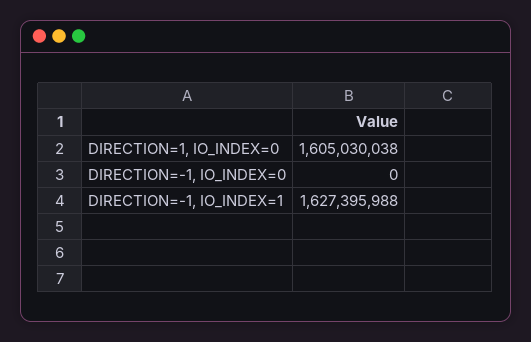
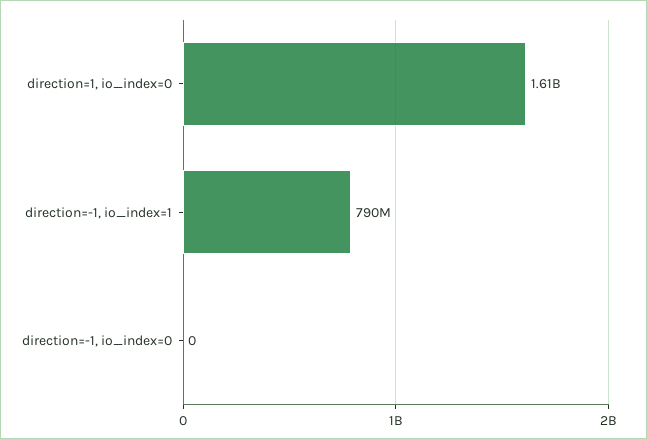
  {
    "DIRECTION=1, IO_INDEX=0": 1605030038,
    "DIRECTION=-1, IO_INDEX=0": 0,
-   "DIRECTION=-1, IO_INDEX=1": 1627395988
+   "DIRECTION=-1, IO_INDEX=1": 790000000
  }

